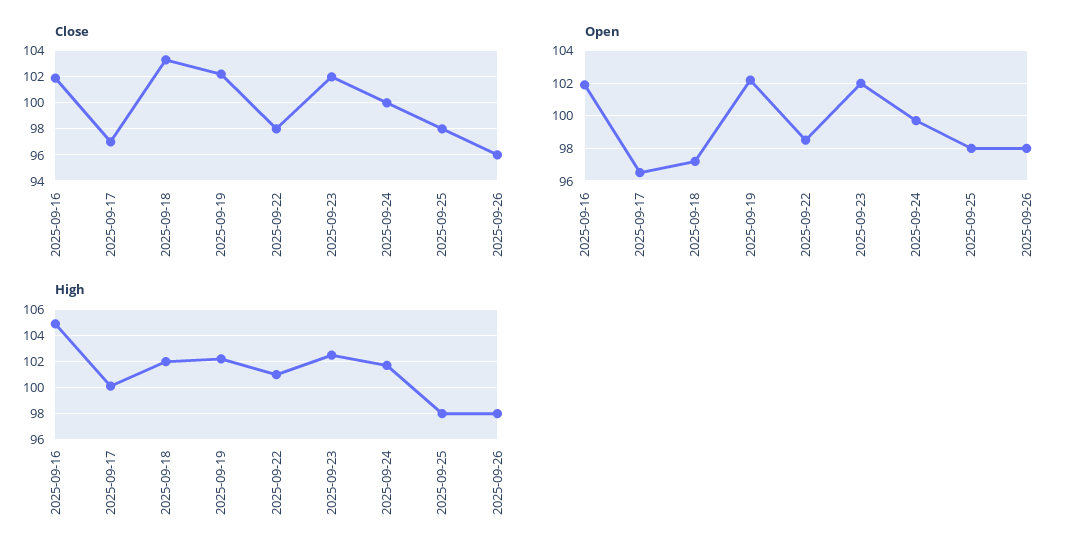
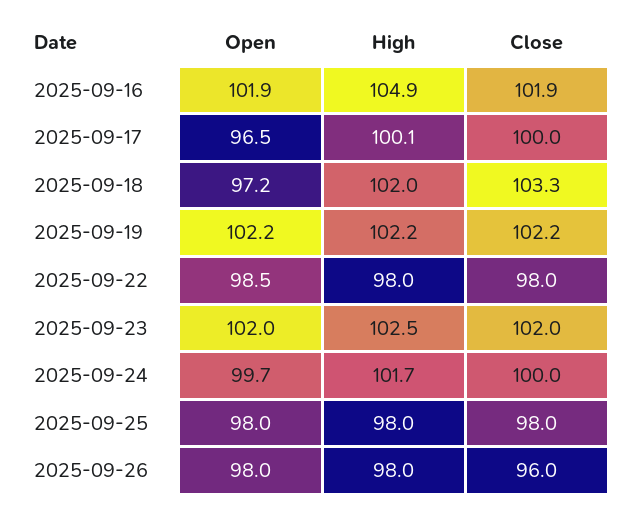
  {
    "Close": {
      "2025-09-16": 101.9,
-     "2025-09-17": 97,
+     "2025-09-17": 100,
      "2025-09-18": 103.3,
      "2025-09-19": 102.2,
      "2025-09-22": 98,
      "2025-09-23": 102,
      "2025-09-24": 100,
      "2025-09-25": 98,
      "2025-09-26": 96
    },
    "Open": {
      "2025-09-16": 101.9,
      "2025-09-17": 96.5,
      "2025-09-18": 97.2,
      "2025-09-19": 102.2,
      "2025-09-22": 98.5,
      "2025-09-23": 102,
      "2025-09-24": 99.7,
      "2025-09-25": 98,
      "2025-09-26": 98
    },
    "High": {
      "2025-09-16": 104.9,
      "2025-09-17": 100.1,
      "2025-09-18": 102,
      "2025-09-19": 102.2,
-     "2025-09-22": 101,
+     "2025-09-22": 98,
      "2025-09-23": 102.5,
      "2025-09-24": 101.7,
      "2025-09-25": 98,
      "2025-09-26": 98
    }
  }

